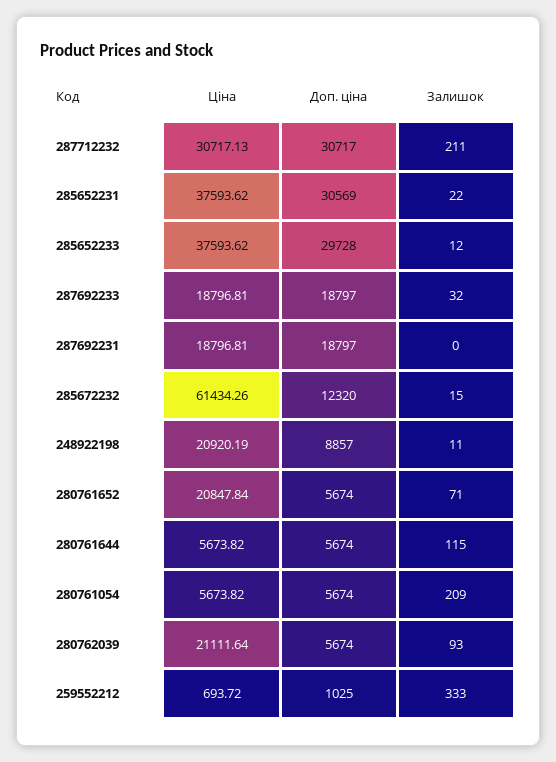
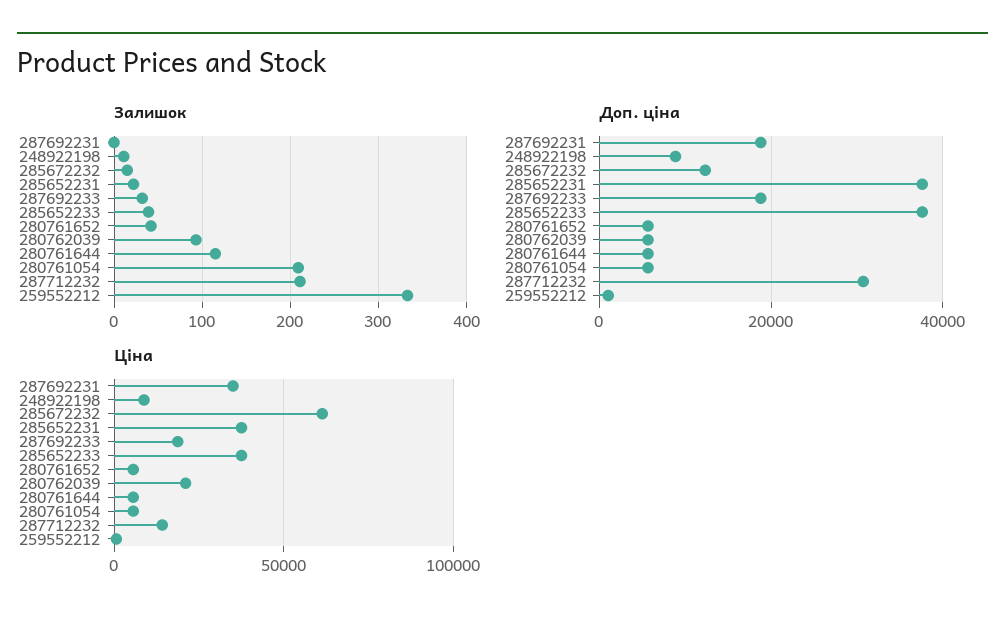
  {
    "Ціна": {
-     "287712232": 30717.13,
+     "287712232": 15000,
      "285652231": 37593.62,
      "285652233": 37593.62,
      "287692233": 18796.81,
-     "287692231": 18796.81,
+     "287692231": 35000,
      "285672232": 61434.26,
-     "248922198": 20920.19,
+     "248922198": 10000,
-     "280761652": 20847.84,
+     "280761652": 5000,
      "280761644": 5673.82,
      "280761054": 5673.82,
      "280762039": 21111.64,
      "259552212": 693.72
    },
    "Доп. ціна": {
      "287712232": 30717,
-     "285652231": 30569,
+     "285652231": 38000,
-     "285652233": 29728,
+     "285652233": 38000,
      "287692233": 18797,
      "287692231": 18797,
      "285672232": 12320,
      "248922198": 8857,
      "280761652": 5674,
      "280761644": 5674,
      "280761054": 5674,
      "280762039": 5674,
      "259552212": 1025
    },
    "Залишок": {
      "287712232": 211,
      "285652231": 22,
-     "285652233": 12,
+     "285652233": 40,
      "287692233": 32,
      "287692231": 0,
      "285672232": 15,
      "248922198": 11,
-     "280761652": 71,
+     "280761652": 40,
      "280761644": 115,
      "280761054": 209,
      "280762039": 93,
      "259552212": 333
    }
  }

